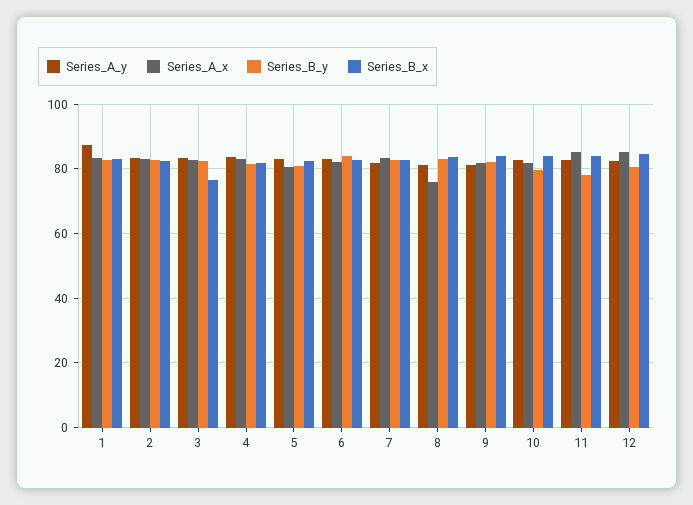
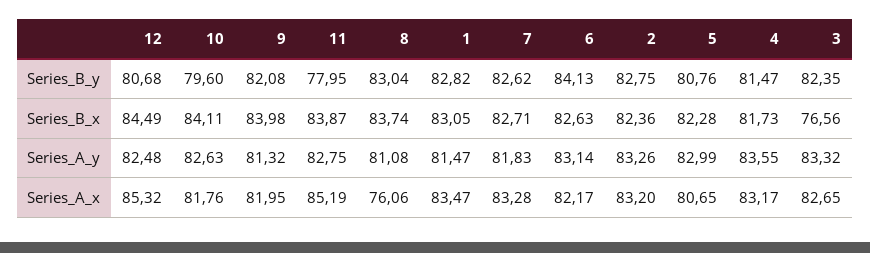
  {
    "Series_A_y": {
-     "1": 88,
+     "1": 81.47,
      "2": 83.26,
      "3": 83.32,
      "4": 83.55,
      "5": 82.99,
      "6": 83.14,
      "7": 81.83,
      "8": 81.08,
      "9": 81.32,
      "10": 82.63,
      "11": 82.75,
      "12": 82.48
    },
    "Series_A_x": {
      "1": 83.47,
      "2": 83.2,
      "3": 82.65,
      "4": 83.17,
      "5": 80.65,
      "6": 82.17,
      "7": 83.28,
      "8": 76.06,
      "9": 81.95,
      "10": 81.76,
      "11": 85.19,
      "12": 85.32
    },
    "Series_B_y": {
      "1": 82.82,
      "2": 82.75,
      "3": 82.35,
      "4": 81.47,
      "5": 80.76,
      "6": 84.13,
      "7": 82.62,
      "8": 83.04,
      "9": 82.08,
      "10": 79.6,
      "11": 77.95,
      "12": 80.68
    },
    "Series_B_x": {
      "1": 83.05,
      "2": 82.36,
      "3": 76.56,
      "4": 81.73,
      "5": 82.28,
      "6": 82.63,
      "7": 82.71,
      "8": 83.74,
      "9": 83.98,
      "10": 84.11,
      "11": 83.87,
      "12": 84.49
    }
  }

